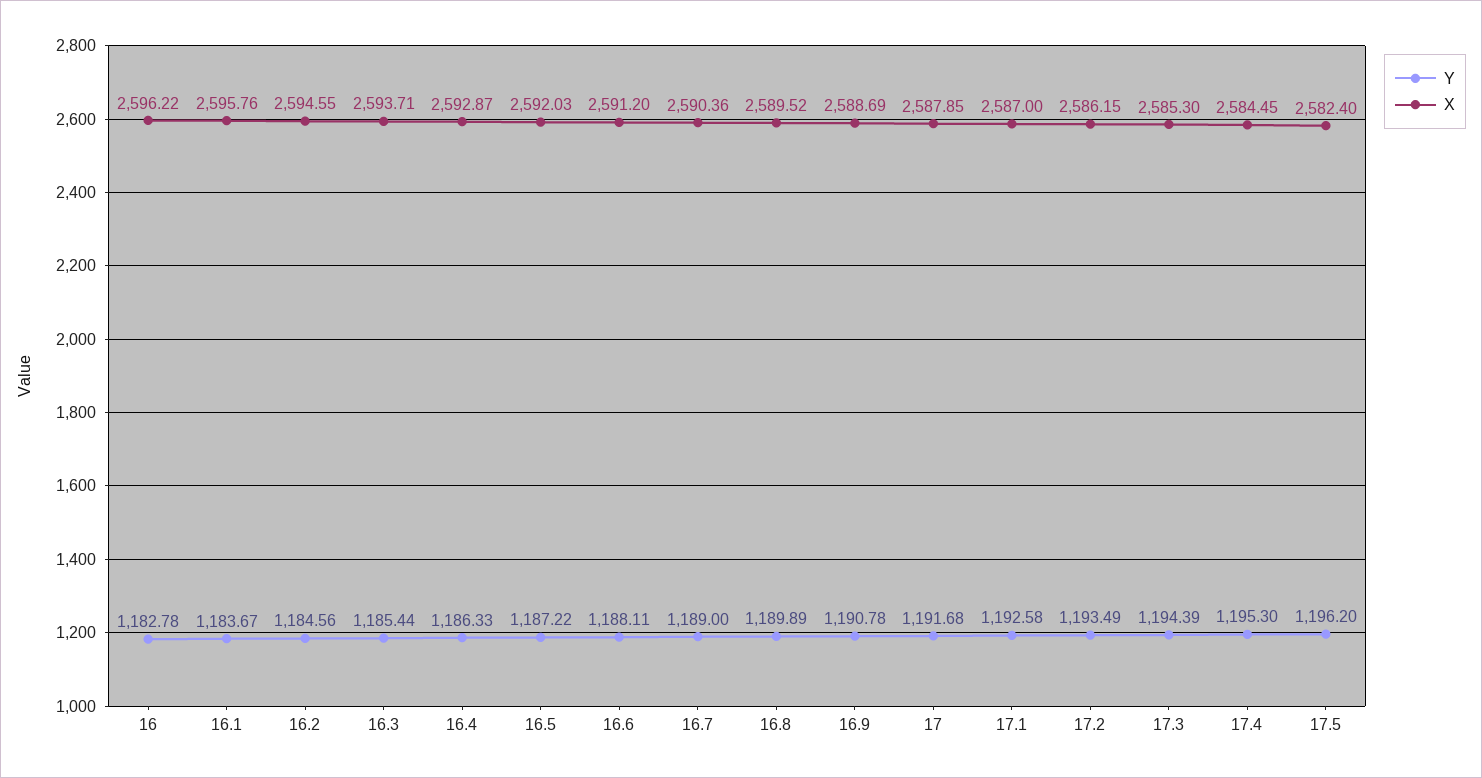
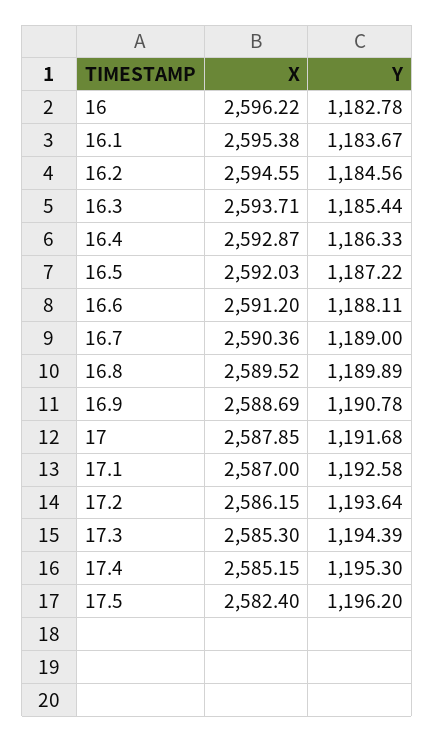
  {
    "Y": {
      "16": 1182.78,
      "16.1": 1183.67,
      "16.2": 1184.56,
      "16.3": 1185.44,
      "16.4": 1186.33,
      "16.5": 1187.22,
      "16.6": 1188.11,
      "16.7": 1189,
      "16.8": 1189.89,
      "16.9": 1190.78,
      "17": 1191.68,
      "17.1": 1192.58,
-     "17.2": 1193.49,
+     "17.2": 1193.64,
      "17.3": 1194.39,
      "17.4": 1195.3,
      "17.5": 1196.2
    },
    "X": {
      "16": 2596.22,
-     "16.1": 2595.76,
+     "16.1": 2595.38,
      "16.2": 2594.55,
      "16.3": 2593.71,
      "16.4": 2592.87,
      "16.5": 2592.03,
      "16.6": 2591.2,
      "16.7": 2590.36,
      "16.8": 2589.52,
      "16.9": 2588.69,
      "17": 2587.85,
      "17.1": 2587,
      "17.2": 2586.15,
      "17.3": 2585.3,
-     "17.4": 2584.45,
+     "17.4": 2585.15,
      "17.5": 2582.4
    }
  }

